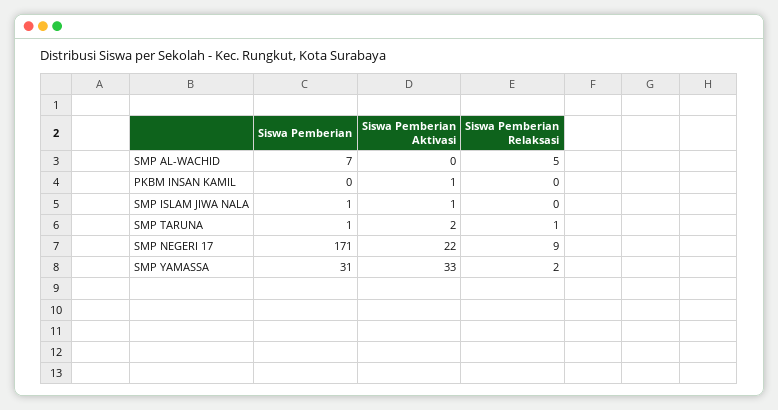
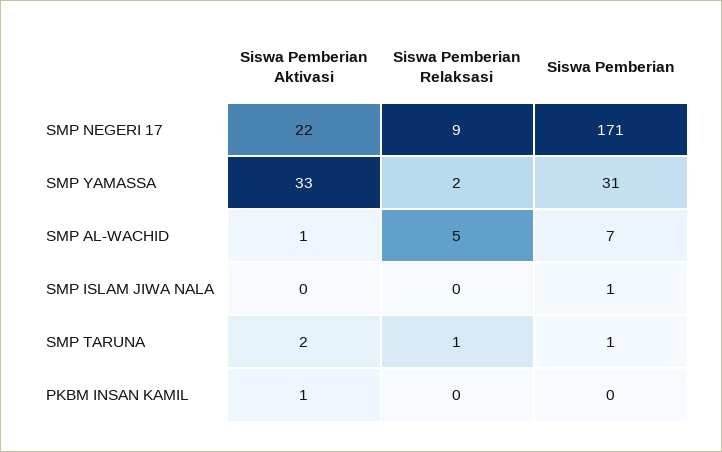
  {
    "Siswa Pemberian": {
      "SMP AL-WACHID": 7,
      "PKBM INSAN KAMIL": 0,
      "SMP ISLAM JIWA NALA": 1,
      "SMP TARUNA": 1,
      "SMP NEGERI 17": 171,
      "SMP YAMASSA": 31
    },
    "Siswa Pemberian Aktivasi": {
-     "SMP AL-WACHID": 0,
+     "SMP AL-WACHID": 1,
      "PKBM INSAN KAMIL": 1,
-     "SMP ISLAM JIWA NALA": 1,
+     "SMP ISLAM JIWA NALA": 0,
      "SMP TARUNA": 2,
      "SMP NEGERI 17": 22,
      "SMP YAMASSA": 33
    },
    "Siswa Pemberian Relaksasi": {
      "SMP AL-WACHID": 5,
      "PKBM INSAN KAMIL": 0,
      "SMP ISLAM JIWA NALA": 0,
      "SMP TARUNA": 1,
      "SMP NEGERI 17": 9,
      "SMP YAMASSA": 2
    }
  }

